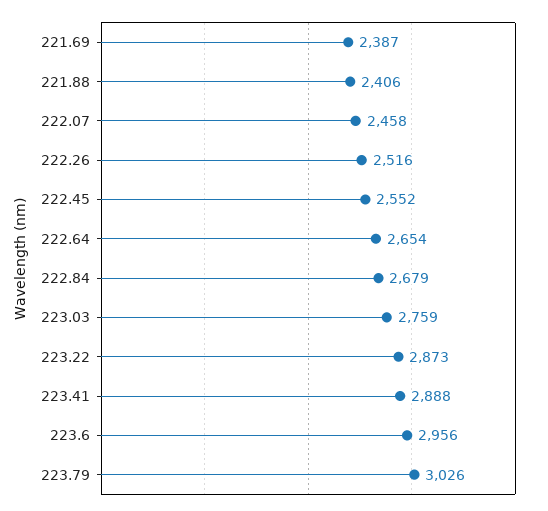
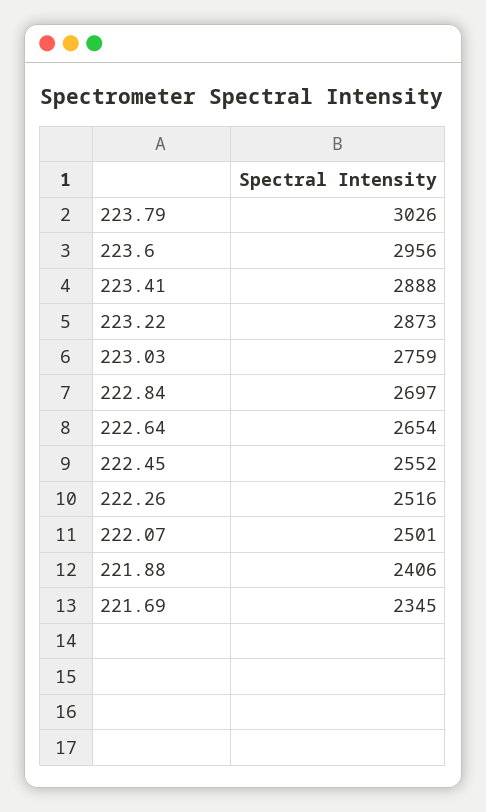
  {
-   "221.69": 2387,
+   "221.69": 2345,
    "221.88": 2406,
-   "222.07": 2458,
+   "222.07": 2501,
    "222.26": 2516,
    "222.45": 2552,
    "222.64": 2654,
-   "222.84": 2679,
+   "222.84": 2697,
    "223.03": 2759,
    "223.22": 2873,
    "223.41": 2888,
    "223.6": 2956,
    "223.79": 3026
  }

